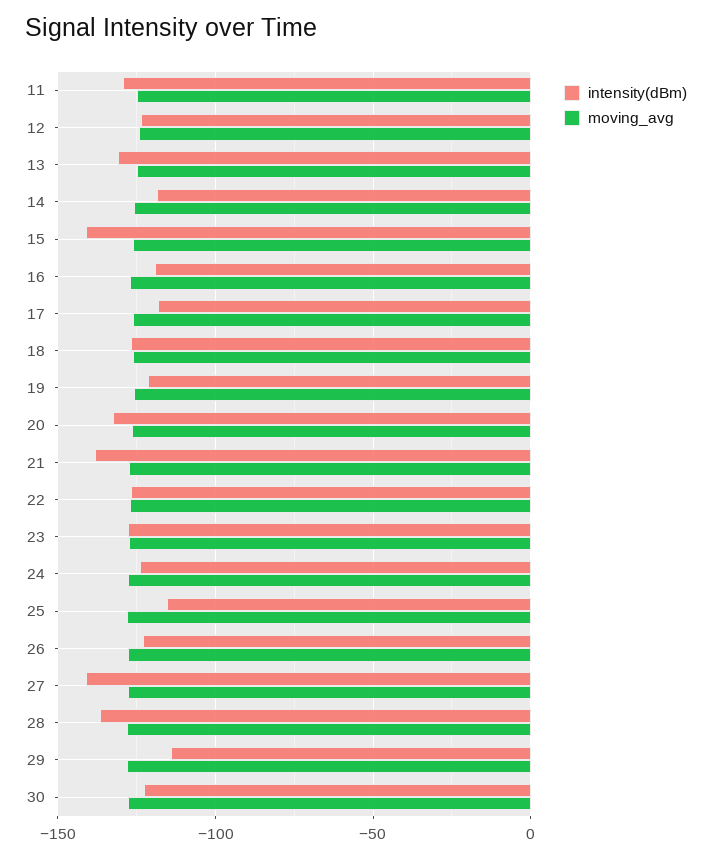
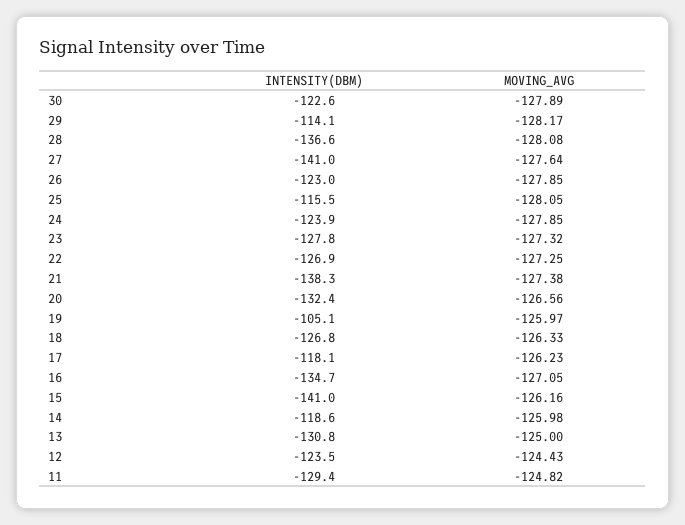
  {
    "intensity(dBm)": {
      "11": -129.4,
      "12": -123.5,
      "13": -130.8,
      "14": -118.6,
      "15": -141,
-     "16": -120,
+     "16": -134.7,
      "17": -118.1,
      "18": -126.8,
-     "19": -120,
+     "19": -105.1,
      "20": -132.4,
      "21": -138.3,
      "22": -126.9,
      "23": -127.8,
      "24": -123.9,
      "25": -115.5,
      "26": -123,
      "27": -141,
      "28": -136.6,
      "29": -114.1,
      "30": -122.6
    },
    "moving_avg": {
      "11": -124.82,
      "12": -124.43,
      "13": -125,
      "14": -125.98,
      "15": -126.16,
      "16": -127.05,
      "17": -126.23,
      "18": -126.33,
      "19": -125.97,
      "20": -126.56,
      "21": -127.38,
      "22": -127.25,
      "23": -127.32,
      "24": -127.85,
      "25": -128.05,
      "26": -127.85,
      "27": -127.64,
      "28": -128.08,
      "29": -128.17,
      "30": -127.89
    }
  }

